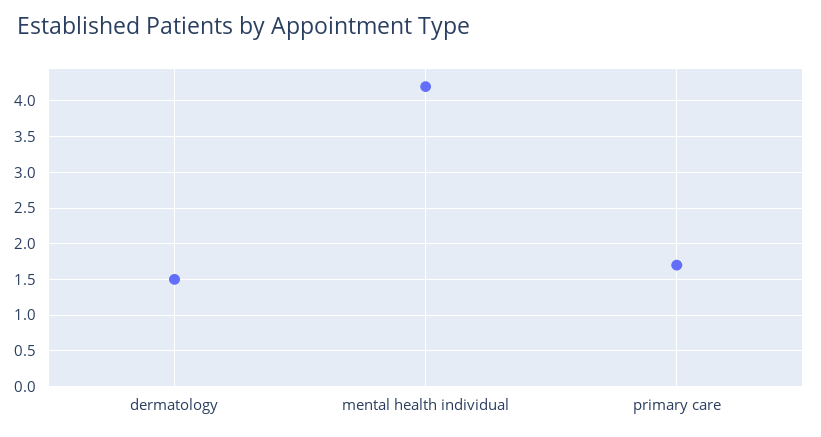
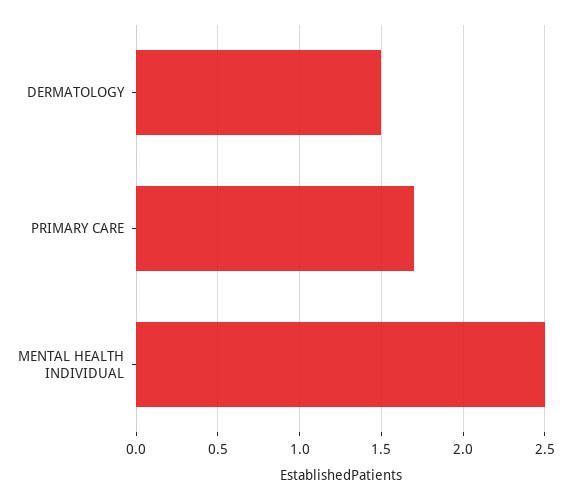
  {
    "dermatology": 1.5,
-   "mental health individual": 4.2,
+   "mental health individual": 2.5,
    "primary care": 1.7
  }

